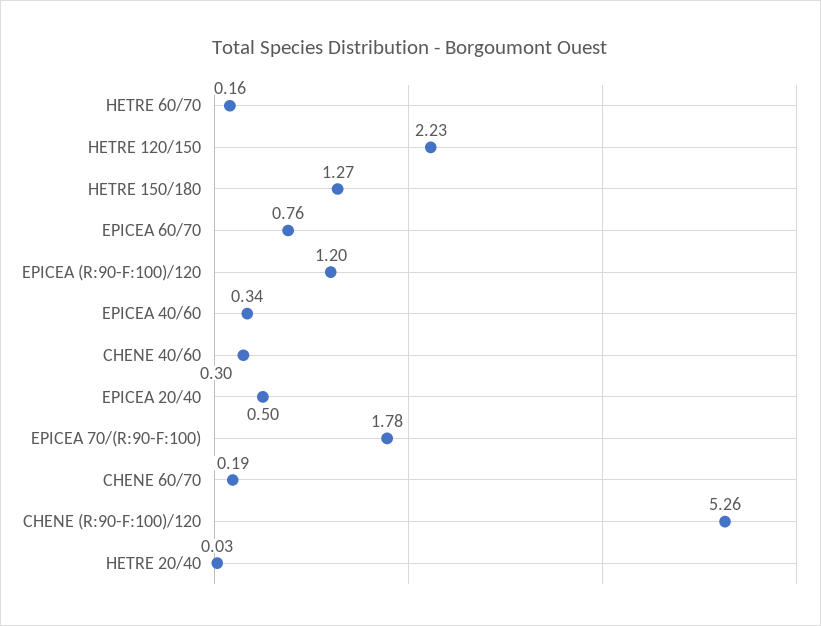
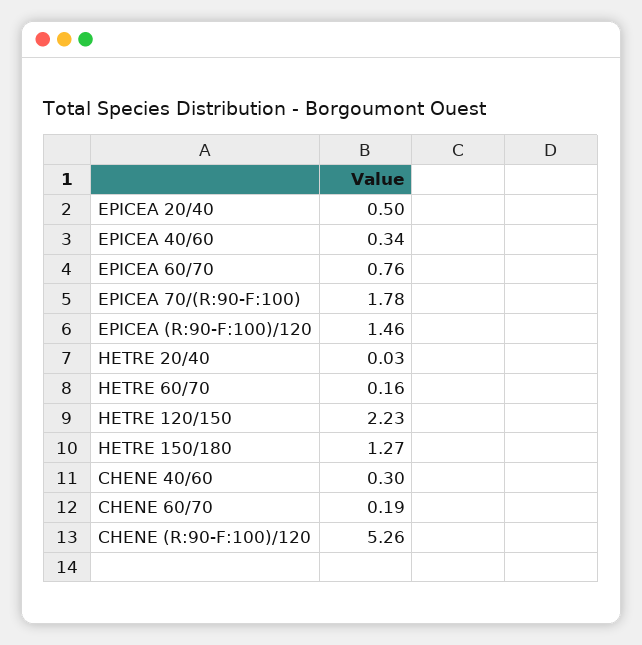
  {
    "HETRE 60/70": 0.16,
    "HETRE 120/150": 2.23,
    "HETRE 150/180": 1.27,
    "EPICEA 60/70": 0.76,
-   "EPICEA (R:90-F:100)/120": 1.2,
+   "EPICEA (R:90-F:100)/120": 1.46,
    "EPICEA 40/60": 0.34,
    "CHENE 40/60": 0.3,
    "EPICEA 20/40": 0.5,
    "EPICEA 70/(R:90-F:100)": 1.78,
    "CHENE 60/70": 0.19,
    "CHENE (R:90-F:100)/120": 5.26,
    "HETRE 20/40": 0.03
  }

